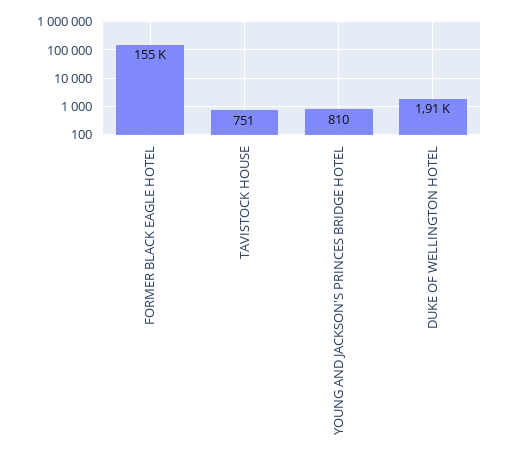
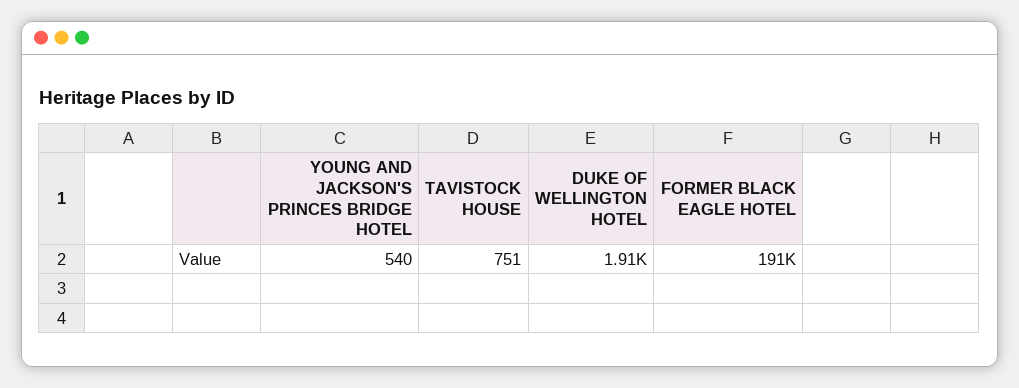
  {
-   "FORMER BLACK EAGLE HOTEL": 155000,
+   "FORMER BLACK EAGLE HOTEL": 191000,
    "TAVISTOCK HOUSE": 751,
-   "YOUNG AND JACKSON'S PRINCES BRIDGE HOTEL": 810,
+   "YOUNG AND JACKSON'S PRINCES BRIDGE HOTEL": 540,
    "DUKE OF WELLINGTON HOTEL": 1910
  }

